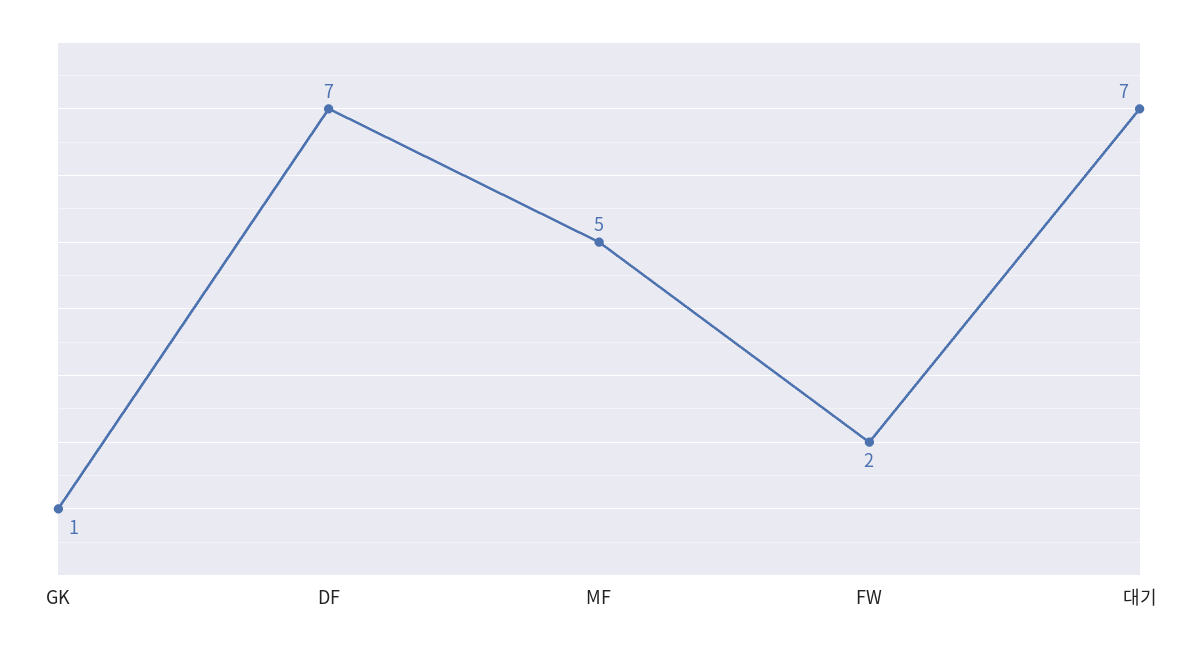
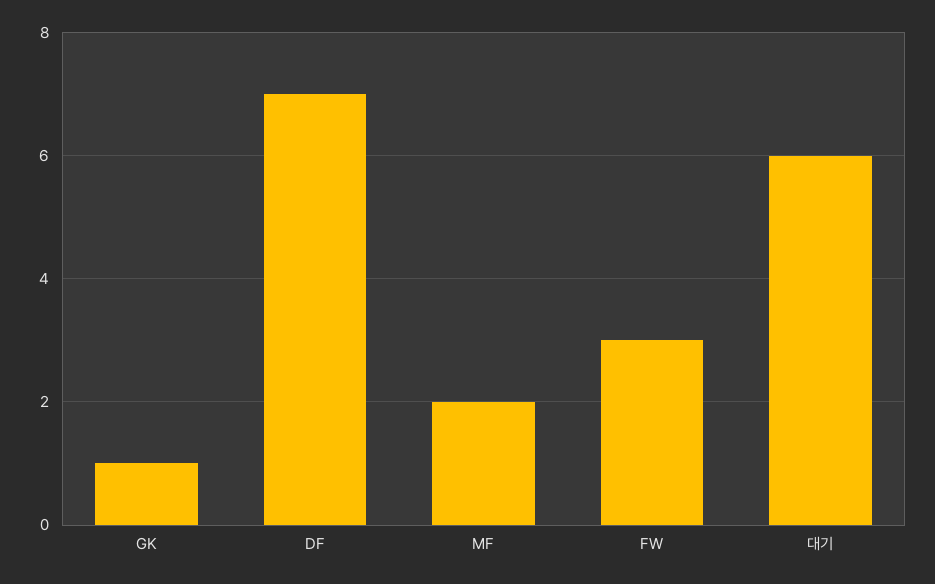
  {
    "GK": 1,
    "DF": 7,
-   "MF": 5,
+   "MF": 2,
-   "FW": 2,
+   "FW": 3,
-   "대기": 7
+   "대기": 6
  }

